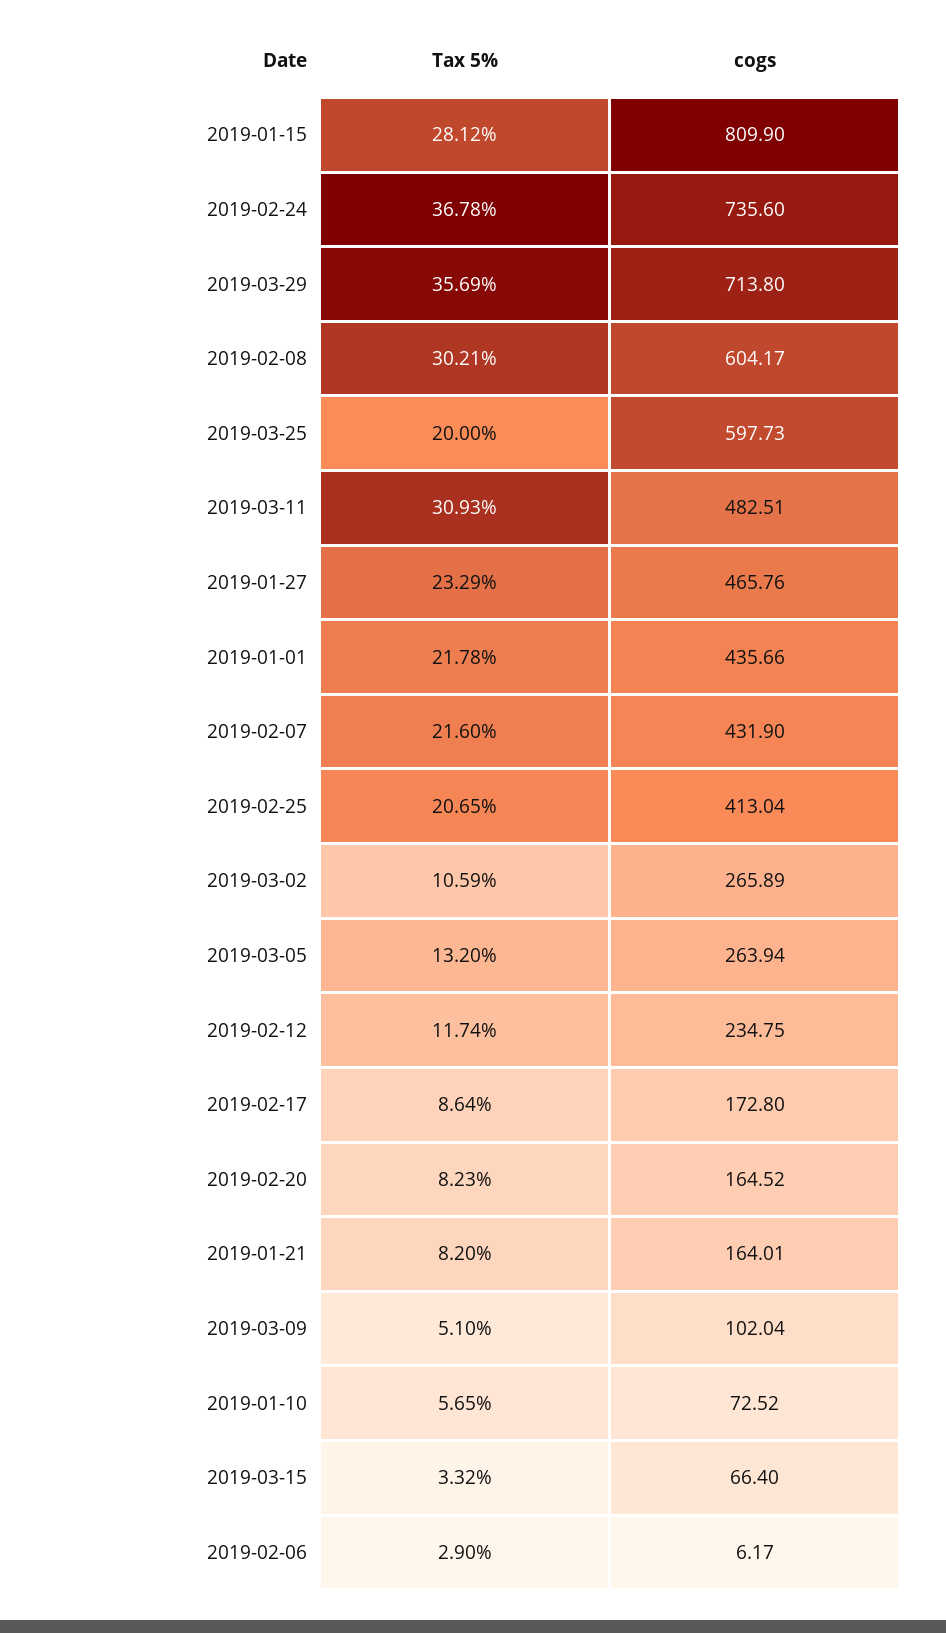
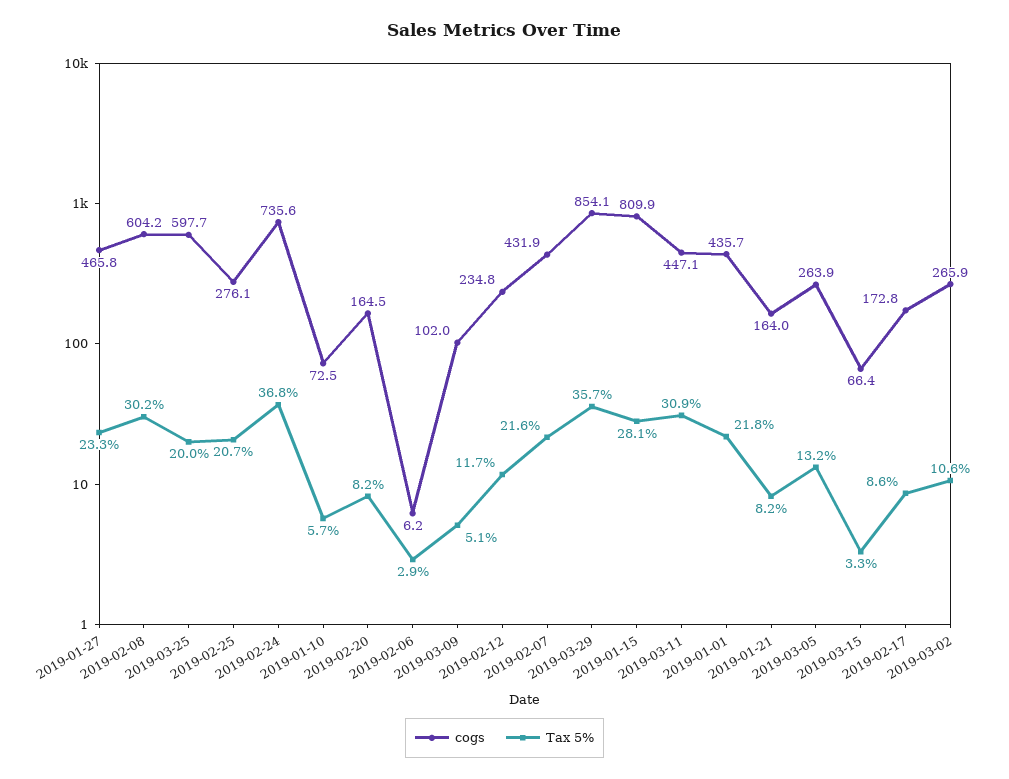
  {
    "Tax 5%": {
      "2019-01-15": 28.12,
      "2019-02-24": 36.78,
      "2019-03-29": 35.69,
      "2019-02-08": 30.21,
      "2019-03-25": 20,
      "2019-03-11": 30.93,
      "2019-01-27": 23.29,
      "2019-01-01": 21.78,
      "2019-02-07": 21.6,
      "2019-02-25": 20.65,
      "2019-03-02": 10.59,
      "2019-03-05": 13.2,
      "2019-02-12": 11.74,
      "2019-02-17": 8.64,
      "2019-02-20": 8.23,
      "2019-01-21": 8.2,
      "2019-03-09": 5.1,
      "2019-01-10": 5.65,
      "2019-03-15": 3.32,
      "2019-02-06": 2.9
    },
    "cogs": {
      "2019-01-15": 809.9,
      "2019-02-24": 735.6,
-     "2019-03-29": 713.8,
+     "2019-03-29": 854.1,
      "2019-02-08": 604.17,
      "2019-03-25": 597.73,
-     "2019-03-11": 482.51,
+     "2019-03-11": 447.1,
      "2019-01-27": 465.76,
      "2019-01-01": 435.66,
      "2019-02-07": 431.9,
-     "2019-02-25": 413.04,
+     "2019-02-25": 276.1,
      "2019-03-02": 265.89,
      "2019-03-05": 263.94,
      "2019-02-12": 234.75,
      "2019-02-17": 172.8,
      "2019-02-20": 164.52,
      "2019-01-21": 164.01,
      "2019-03-09": 102.04,
      "2019-01-10": 72.52,
      "2019-03-15": 66.4,
      "2019-02-06": 6.17
    }
  }

